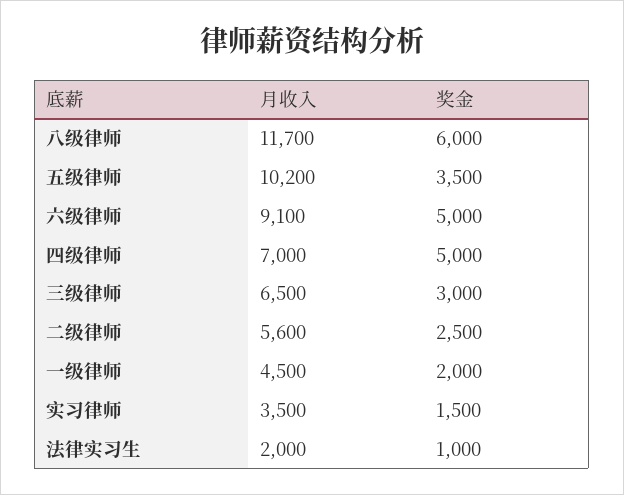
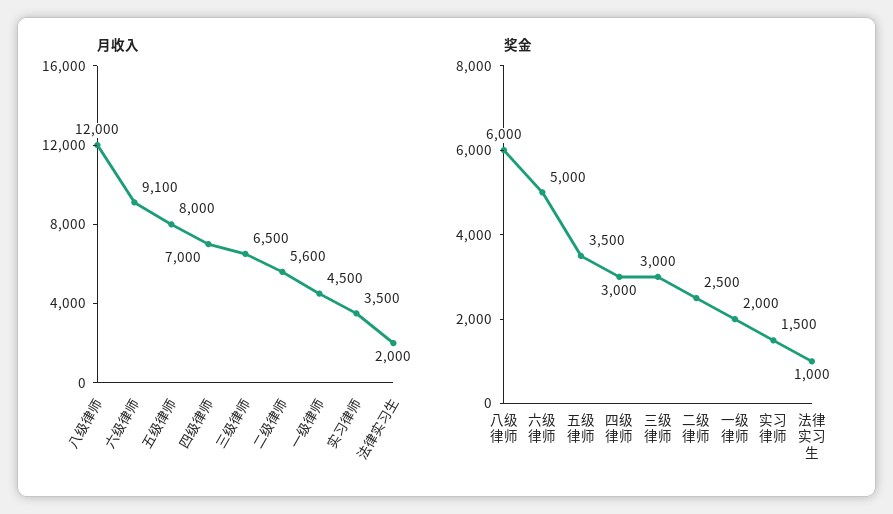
  {
    "月收入": {
-     "八级律师": 11700,
+     "八级律师": 12000,
-     "五级律师": 10200,
+     "五级律师": 8000,
      "六级律师": 9100,
      "四级律师": 7000,
      "三级律师": 6500,
      "二级律师": 5600,
      "一级律师": 4500,
      "实习律师": 3500,
      "法律实习生": 2000
    },
    "奖金": {
      "八级律师": 6000,
      "五级律师": 3500,
      "六级律师": 5000,
-     "四级律师": 5000,
+     "四级律师": 3000,
      "三级律师": 3000,
      "二级律师": 2500,
      "一级律师": 2000,
      "实习律师": 1500,
      "法律实习生": 1000
    }
  }

